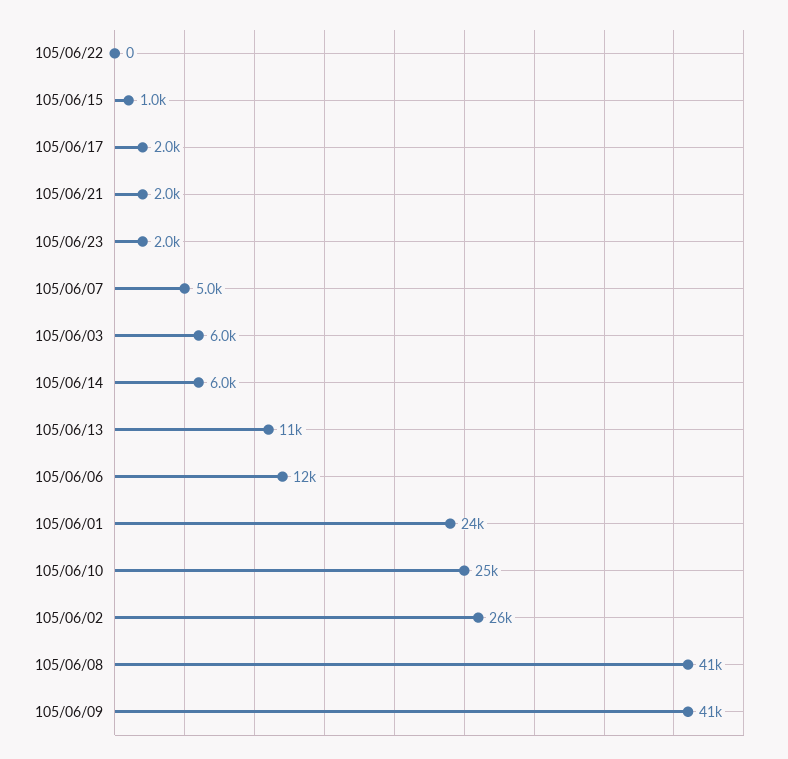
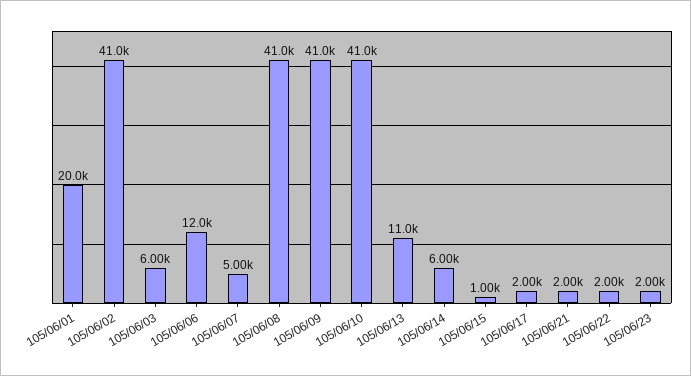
  {
-   "105/06/22": 0,
+   "105/06/22": 2000,
    "105/06/15": 1000,
    "105/06/17": 2000,
    "105/06/21": 2000,
    "105/06/23": 2000,
    "105/06/07": 5000,
    "105/06/03": 6000,
    "105/06/14": 6000,
    "105/06/13": 11000,
    "105/06/06": 12000,
-   "105/06/01": 24000,
+   "105/06/01": 20000,
-   "105/06/10": 25000,
+   "105/06/10": 41000,
-   "105/06/02": 26000,
+   "105/06/02": 41000,
    "105/06/08": 41000,
    "105/06/09": 41000
  }

